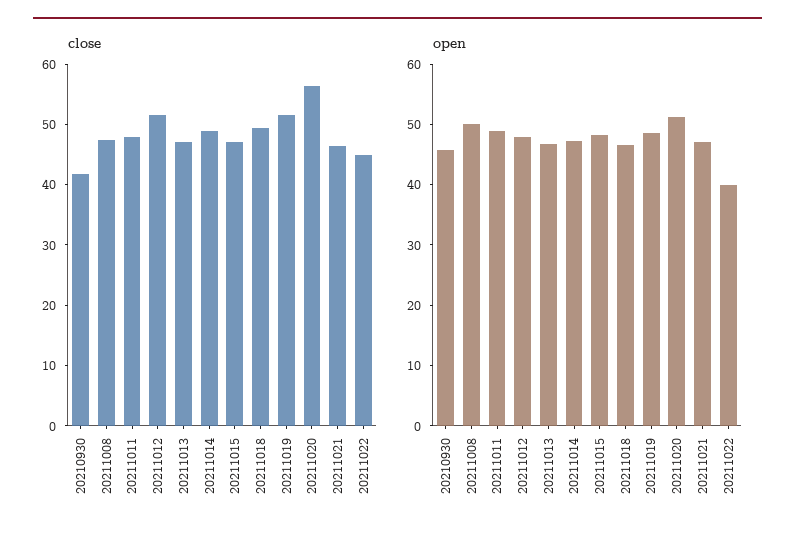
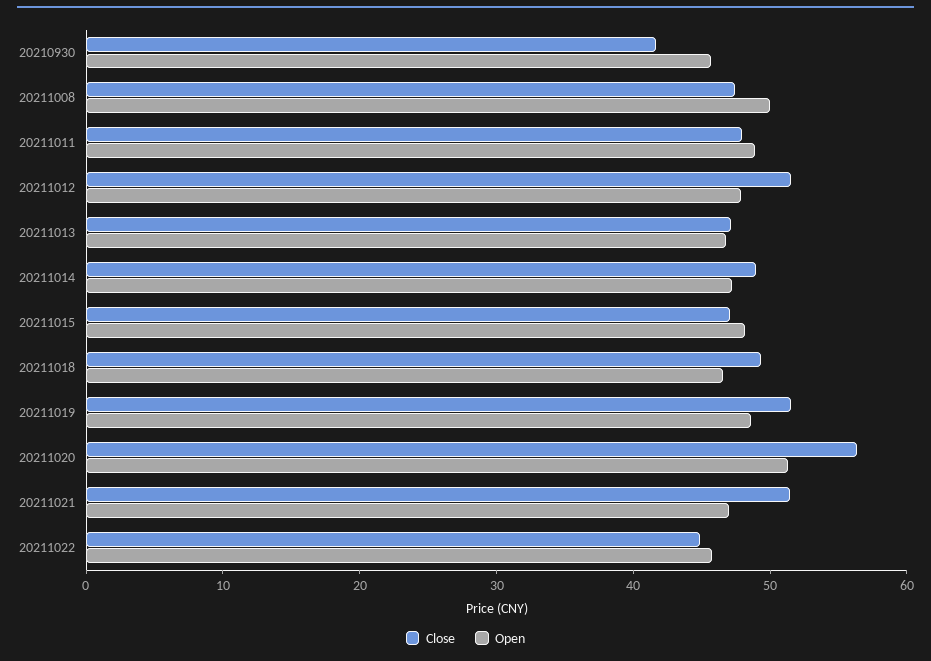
  {
    "close": {
      "20210930": 42,
      "20211008": 48,
      "20211011": 48,
      "20211012": 52,
      "20211013": 48,
      "20211014": 48,
      "20211015": 48,
      "20211018": 50,
      "20211019": 52,
      "20211020": 56,
-     "20211021": 46,
+     "20211021": 52,
      "20211022": 44
    },
    "open": {
      "20210930": 46,
      "20211008": 50,
      "20211011": 48,
      "20211012": 48,
      "20211013": 46,
      "20211014": 48,
      "20211015": 48,
      "20211018": 46,
      "20211019": 48,
      "20211020": 52,
      "20211021": 48,
-     "20211022": 40
+     "20211022": 46
    }
  }

